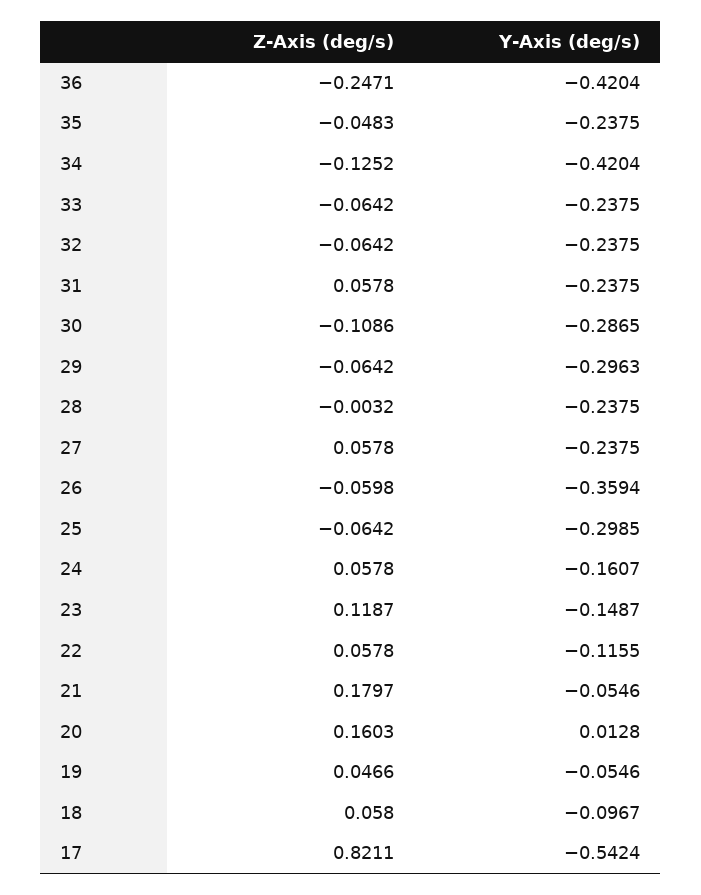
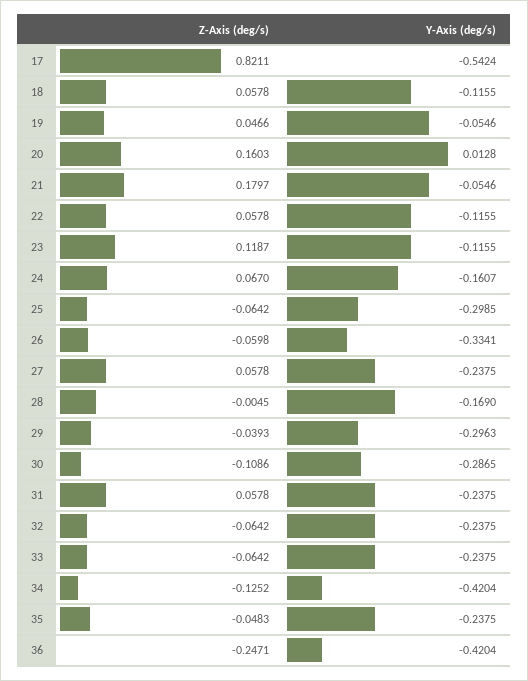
  {
    "Z-Axis (deg/s)": {
      "36": -0.2471,
      "35": -0.0483,
      "34": -0.1252,
      "33": -0.0642,
      "32": -0.0642,
      "31": 0.0578,
      "30": -0.1086,
-     "29": -0.0642,
+     "29": -0.0393,
-     "28": -0.0032,
+     "28": -0.0045,
      "27": 0.0578,
      "26": -0.0598,
      "25": -0.0642,
-     "24": 0.0578,
+     "24": 0.067,
      "23": 0.1187,
      "22": 0.0578,
      "21": 0.1797,
      "20": 0.1603,
      "19": 0.0466,
-     "18": 0.058,
+     "18": 0.0578,
      "17": 0.8211
    },
    "Y-Axis (deg/s)": {
      "36": -0.4204,
      "35": -0.2375,
      "34": -0.4204,
      "33": -0.2375,
      "32": -0.2375,
      "31": -0.2375,
      "30": -0.2865,
      "29": -0.2963,
-     "28": -0.2375,
+     "28": -0.169,
      "27": -0.2375,
-     "26": -0.3594,
+     "26": -0.3341,
      "25": -0.2985,
      "24": -0.1607,
-     "23": -0.1487,
+     "23": -0.1155,
      "22": -0.1155,
      "21": -0.0546,
      "20": 0.0128,
      "19": -0.0546,
-     "18": -0.0967,
+     "18": -0.1155,
      "17": -0.5424
    }
  }

